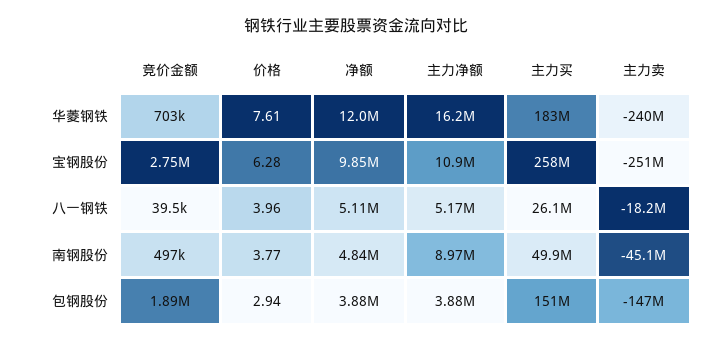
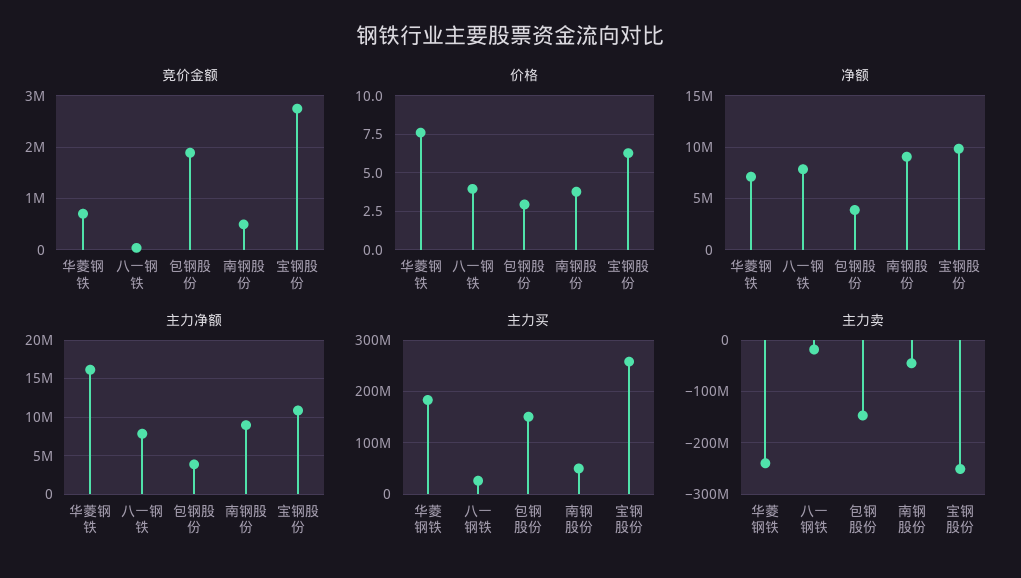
  {
    "竞价金额": {
      "华菱钢铁": 703000,
      "宝钢股份": 2750000,
      "八一钢铁": 39500,
      "南钢股份": 497000,
      "包钢股份": 1890000
    },
    "价格": {
      "华菱钢铁": 7.61,
      "宝钢股份": 6.28,
      "八一钢铁": 3.96,
      "南钢股份": 3.77,
      "包钢股份": 2.94
    },
    "净额": {
-     "华菱钢铁": 12000000,
+     "华菱钢铁": 7000000,
      "宝钢股份": 9850000,
-     "八一钢铁": 5110000,
+     "八一钢铁": 8000000,
-     "南钢股份": 4840000,
+     "南钢股份": 9000000,
      "包钢股份": 3880000
    },
    "主力净额": {
      "华菱钢铁": 16200000,
      "宝钢股份": 10900000,
-     "八一钢铁": 5170000,
+     "八一钢铁": 8000000,
      "南钢股份": 8970000,
      "包钢股份": 3880000
    },
    "主力买": {
      "华菱钢铁": 183000000,
      "宝钢股份": 258000000,
      "八一钢铁": 26100000,
      "南钢股份": 49900000,
      "包钢股份": 151000000
    },
    "主力卖": {
      "华菱钢铁": -240000000,
      "宝钢股份": -251000000,
      "八一钢铁": -18200000,
      "南钢股份": -45100000,
      "包钢股份": -147000000
    }
  }

